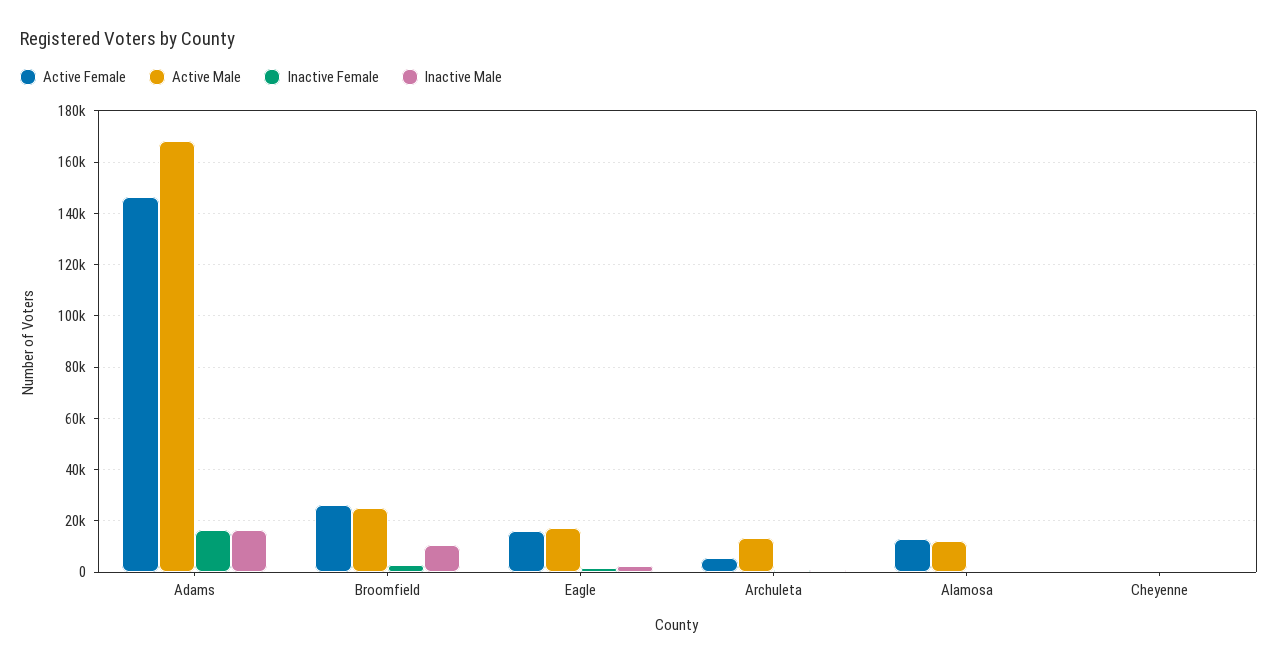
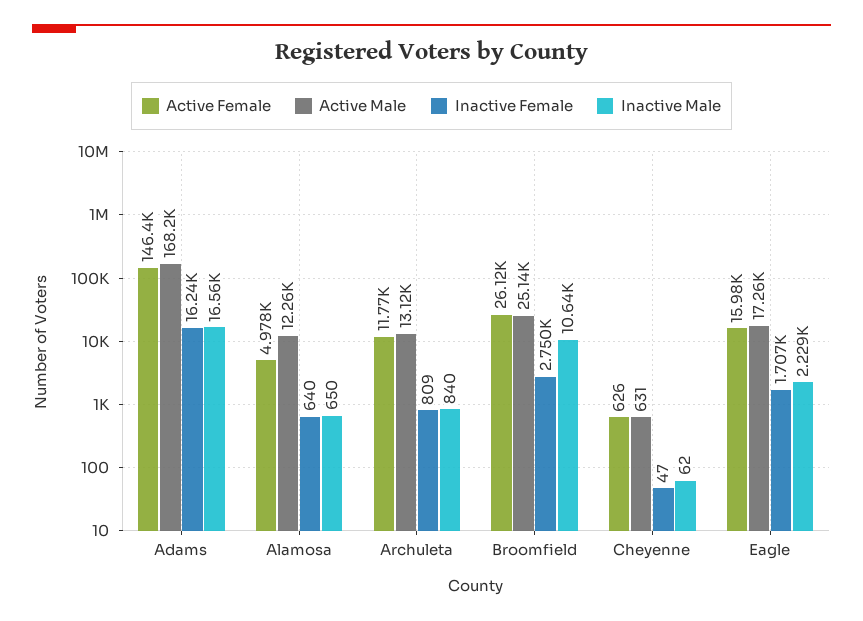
  {
    "Active Female": {
      "Adams": 146400,
      "Broomfield": 26120,
      "Eagle": 15980,
-     "Archuleta": 5000,
+     "Archuleta": 11770,
-     "Alamosa": 12500,
+     "Alamosa": 4978,
      "Cheyenne": 626
    },
    "Active Male": {
      "Adams": 168200,
      "Broomfield": 25140,
      "Eagle": 17260,
      "Archuleta": 13120,
      "Alamosa": 12260,
      "Cheyenne": 631
    },
    "Inactive Female": {
      "Adams": 16240,
      "Broomfield": 2750,
      "Eagle": 1707,
      "Archuleta": 809,
      "Alamosa": 640,
      "Cheyenne": 47
    },
    "Inactive Male": {
      "Adams": 16560,
      "Broomfield": 10640,
      "Eagle": 2229,
      "Archuleta": 840,
      "Alamosa": 650,
      "Cheyenne": 62
    }
  }

